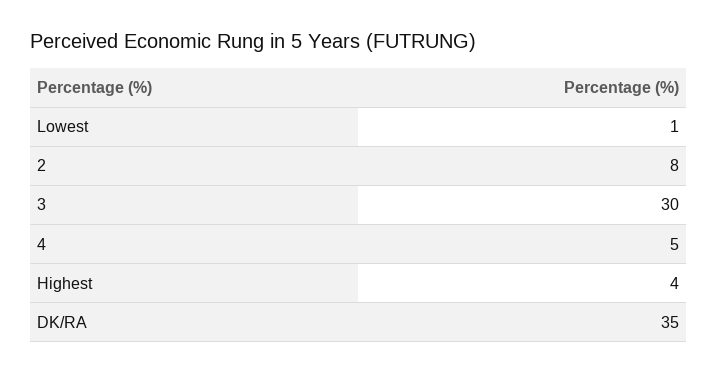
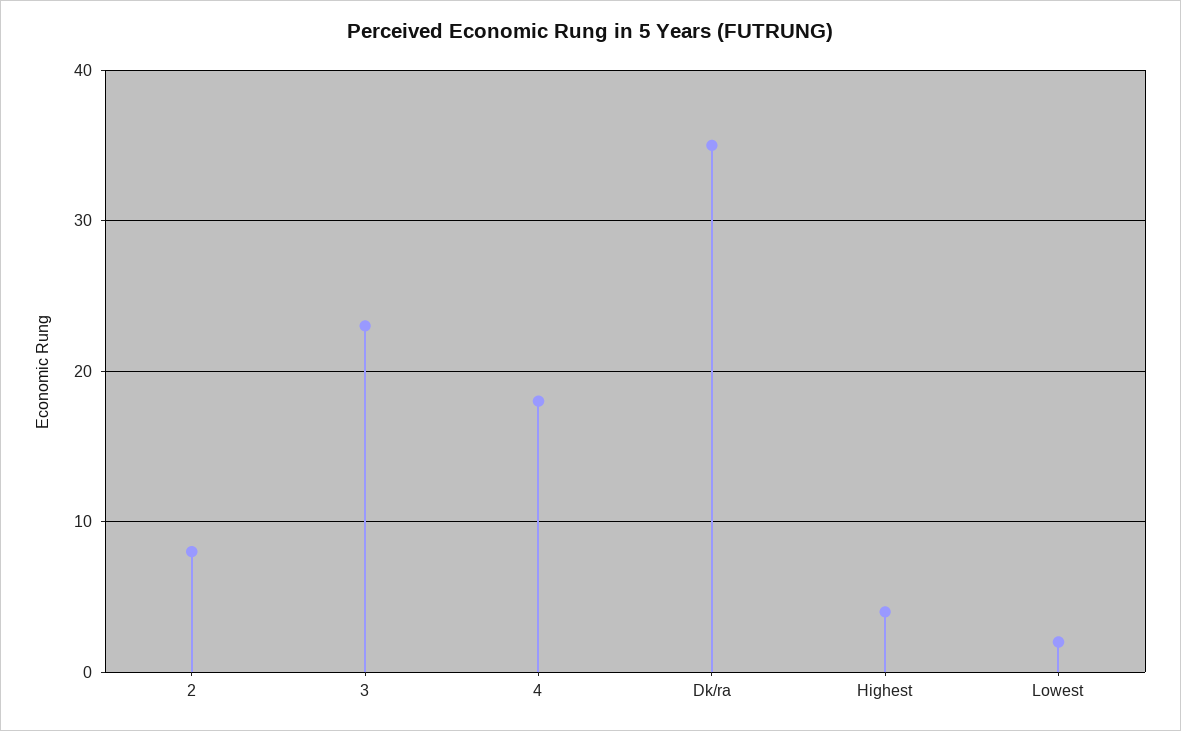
  {
-   "Lowest": 1,
+   "Lowest": 2,
    "2": 8,
-   "3": 30,
+   "3": 23,
-   "4": 5,
+   "4": 18,
    "Highest": 4,
    "DK/RA": 35
  }

